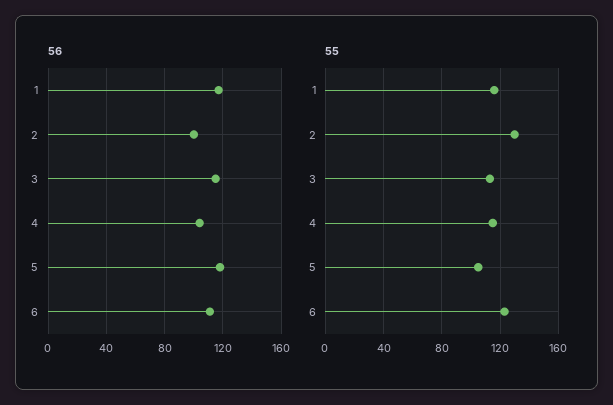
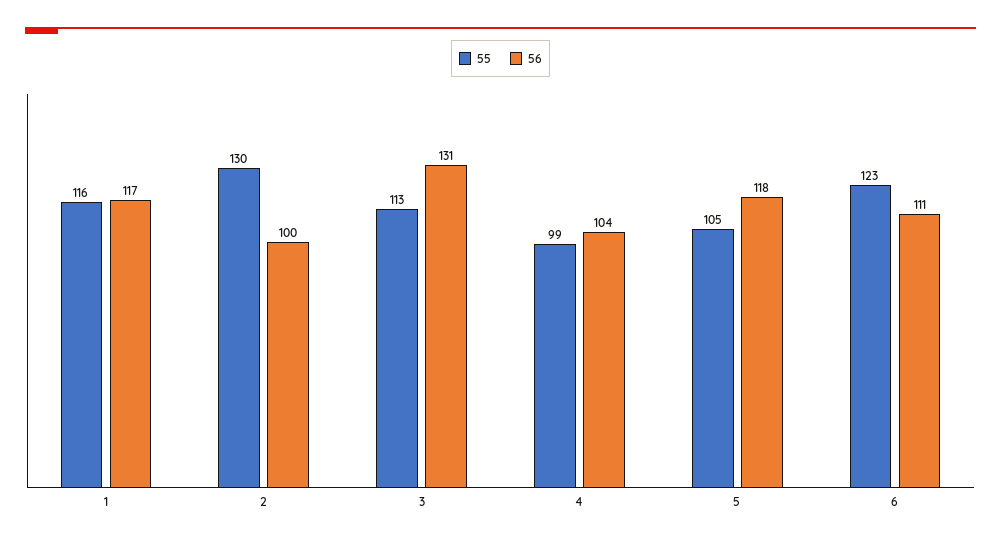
  {
    "56": {
      "1": 117,
      "2": 100,
-     "3": 115,
+     "3": 131,
      "4": 104,
      "5": 118,
      "6": 111
    },
    "55": {
      "1": 116,
      "2": 130,
      "3": 113,
-     "4": 115,
+     "4": 99,
      "5": 105,
      "6": 123
    }
  }

